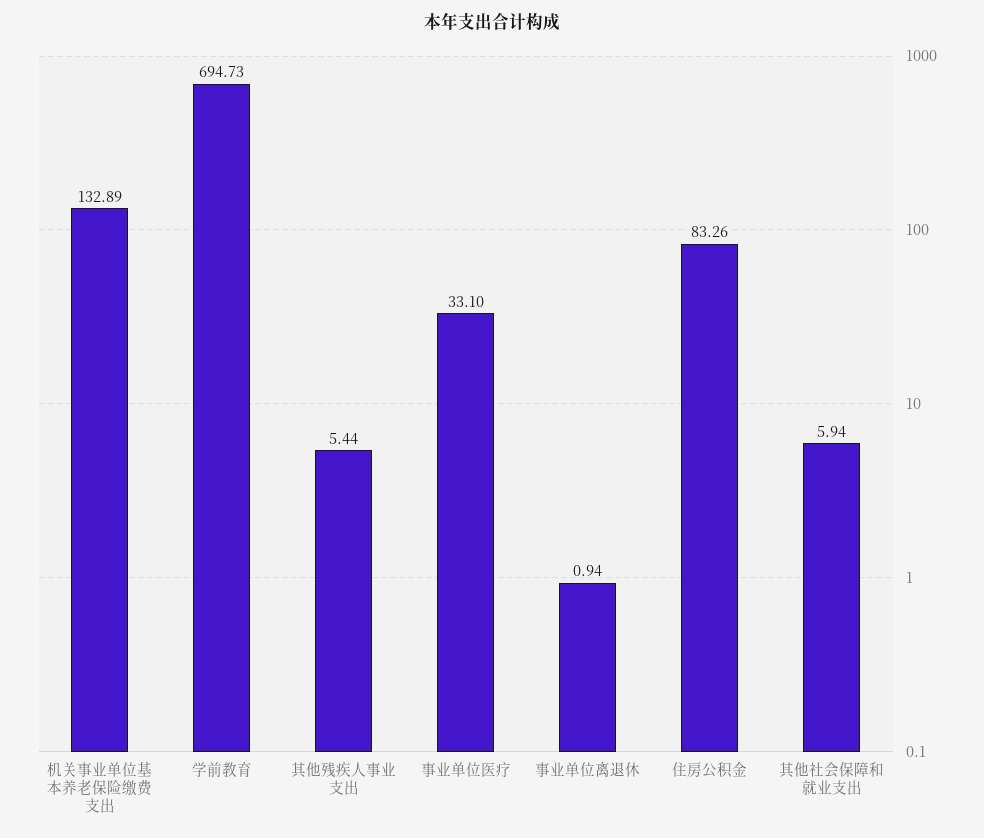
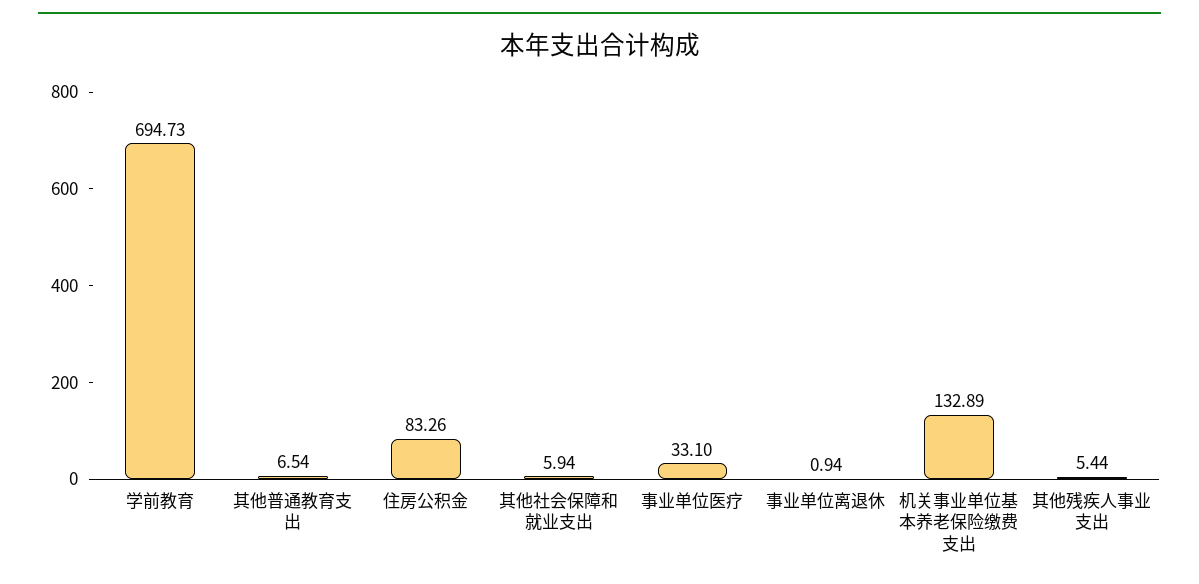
  {
    "机关事业单位基本养老保险缴费支出": 132.89,
    "学前教育": 694.73,
    "其他残疾人事业支出": 5.44,
    "事业单位医疗": 33.1,
    "事业单位离退休": 0.94,
    "住房公积金": 83.26,
-   "其他社会保障和就业支出": 5.94
+   "其他社会保障和就业支出": 5.94,
+   "其他普通教育支出": 6.54
  }

